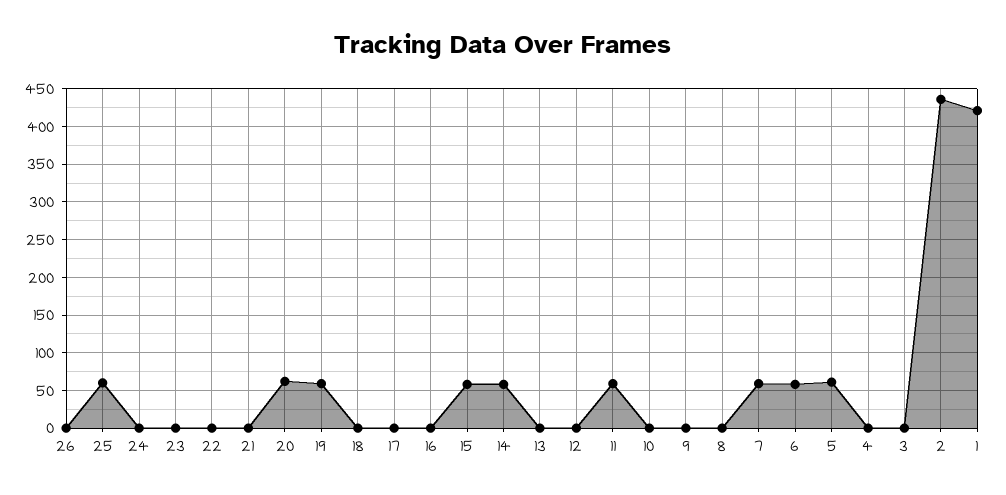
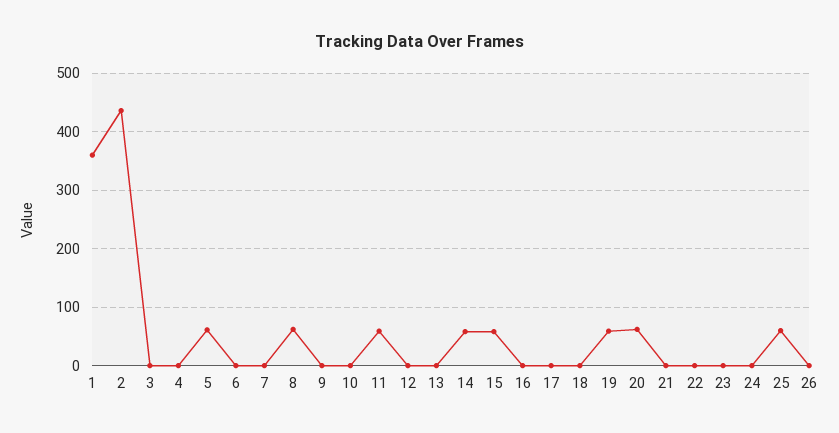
  {
    "26": 0,
    "25": 60,
    "24": 0,
    "23": 0,
    "22": 0,
    "21": 0,
    "20": 60,
    "19": 60,
    "18": 0,
    "17": 0,
    "16": 0,
    "15": 60,
    "14": 60,
    "13": 0,
    "12": 0,
    "11": 60,
    "10": 0,
    "9": 0,
-   "8": 0,
+   "8": 60,
-   "7": 60,
+   "7": 0,
-   "6": 60,
+   "6": 0,
    "5": 60,
    "4": 0,
    "3": 0,
    "2": 440,
-   "1": 420
+   "1": 360
  }

